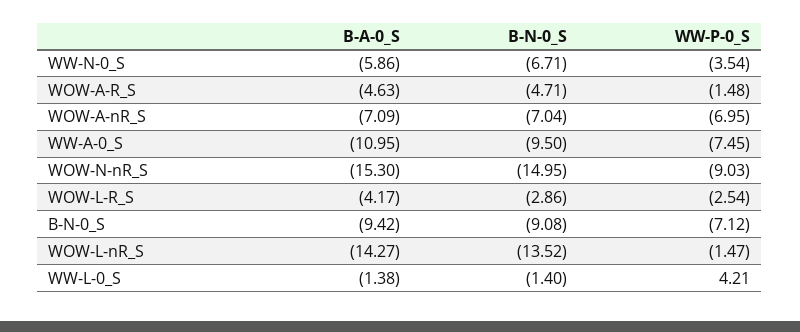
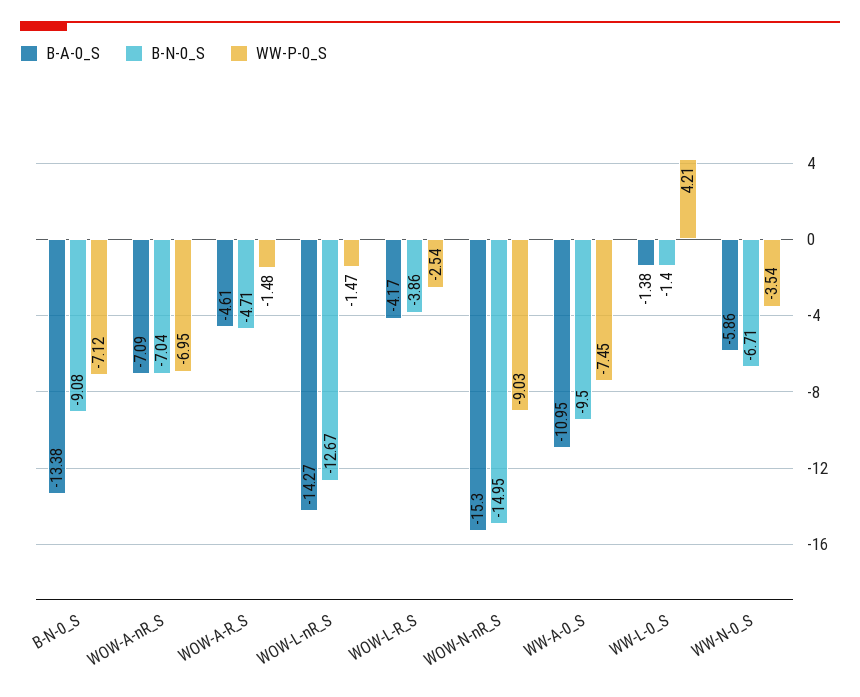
  {
    "B-A-0_S": {
      "WW-N-0_S": -5.86,
-     "WOW-A-R_S": -4.63,
+     "WOW-A-R_S": -4.61,
      "WOW-A-nR_S": -7.09,
      "WW-A-0_S": -10.95,
      "WOW-N-nR_S": -15.3,
      "WOW-L-R_S": -4.17,
-     "B-N-0_S": -9.42,
+     "B-N-0_S": -13.38,
      "WOW-L-nR_S": -14.27,
      "WW-L-0_S": -1.38
    },
    "B-N-0_S": {
      "WW-N-0_S": -6.71,
      "WOW-A-R_S": -4.71,
      "WOW-A-nR_S": -7.04,
      "WW-A-0_S": -9.5,
      "WOW-N-nR_S": -14.95,
-     "WOW-L-R_S": -2.86,
+     "WOW-L-R_S": -3.86,
      "B-N-0_S": -9.08,
-     "WOW-L-nR_S": -13.52,
+     "WOW-L-nR_S": -12.67,
      "WW-L-0_S": -1.4
    },
    "WW-P-0_S": {
      "WW-N-0_S": -3.54,
      "WOW-A-R_S": -1.48,
      "WOW-A-nR_S": -6.95,
      "WW-A-0_S": -7.45,
      "WOW-N-nR_S": -9.03,
      "WOW-L-R_S": -2.54,
      "B-N-0_S": -7.12,
      "WOW-L-nR_S": -1.47,
      "WW-L-0_S": 4.21
    }
  }

